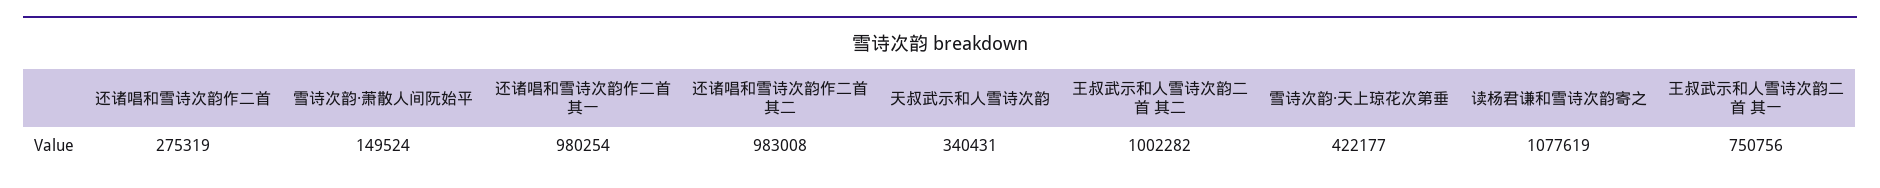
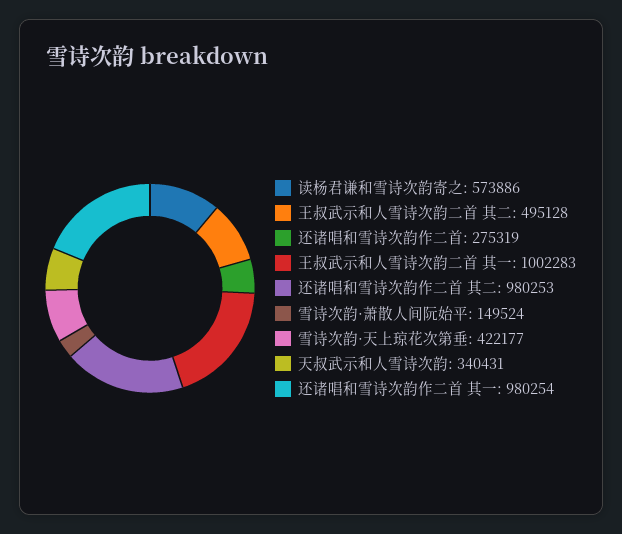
  {
    "还诸唱和雪诗次韵作二首": 275319,
    "雪诗次韵·萧散人间阮始平": 149524,
    "还诸唱和雪诗次韵作二首 其一": 980254,
-   "还诸唱和雪诗次韵作二首 其二": 983008,
+   "还诸唱和雪诗次韵作二首 其二": 980253,
    "天叔武示和人雪诗次韵": 340431,
-   "王叔武示和人雪诗次韵二首 其二": 1002282,
+   "王叔武示和人雪诗次韵二首 其二": 495128,
    "雪诗次韵·天上琼花次第垂": 422177,
-   "读杨君谦和雪诗次韵寄之": 1077619,
+   "读杨君谦和雪诗次韵寄之": 573886,
-   "王叔武示和人雪诗次韵二首 其一": 750756
+   "王叔武示和人雪诗次韵二首 其一": 1002283
  }

